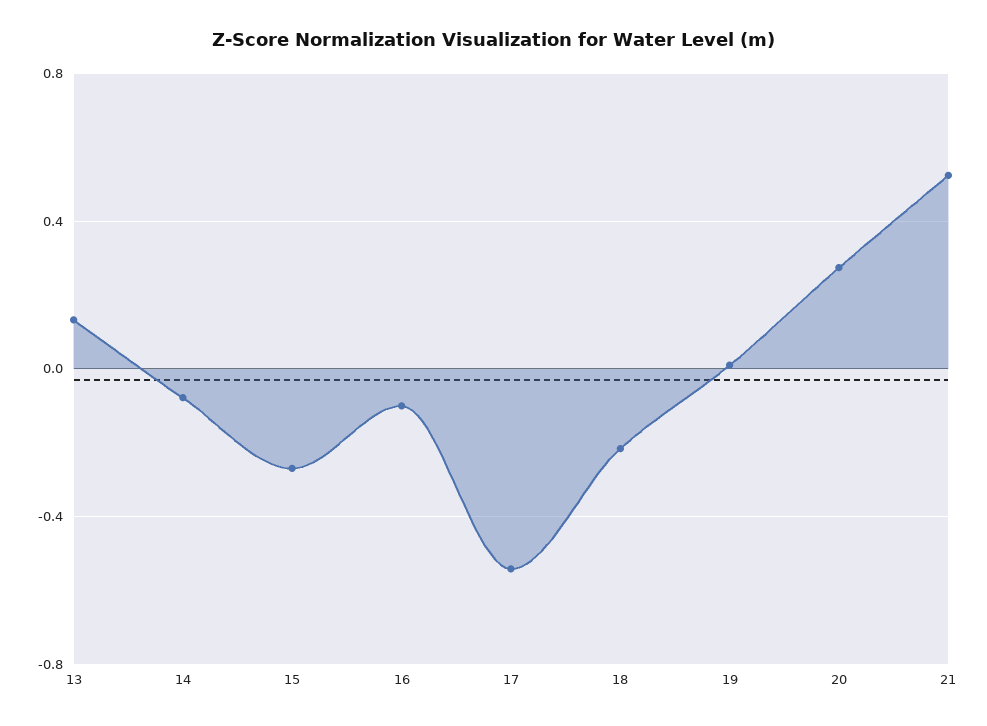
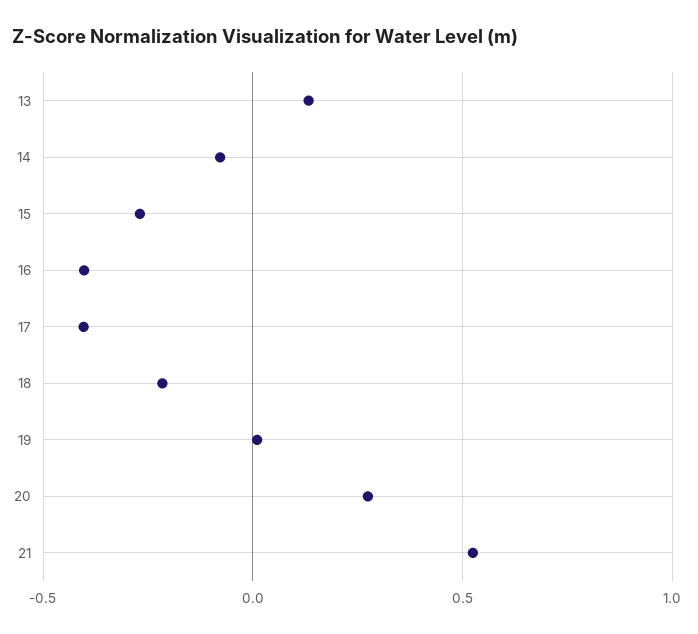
  {
    "13": 0.15,
    "14": -0.1,
    "15": -0.25,
-   "16": -0.1,
+   "16": -0.4,
-   "17": -0.55,
+   "17": -0.4,
    "18": -0.2,
    "19": 0,
    "20": 0.25,
    "21": 0.5
  }

